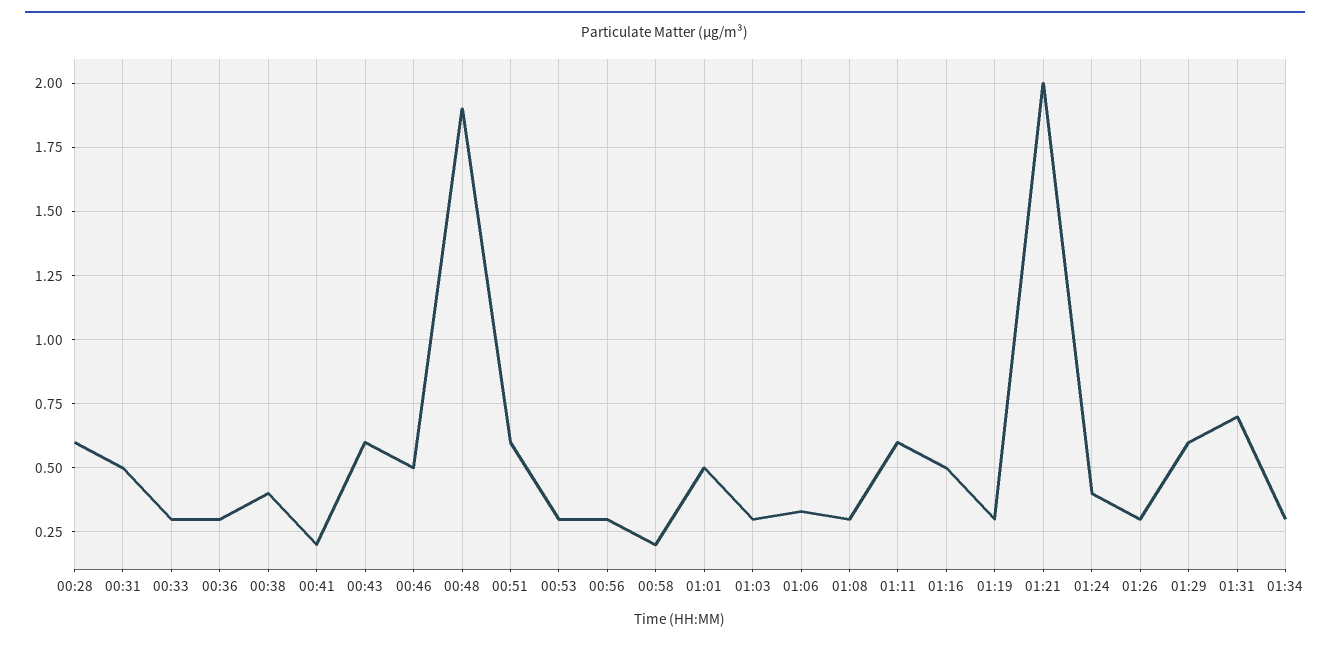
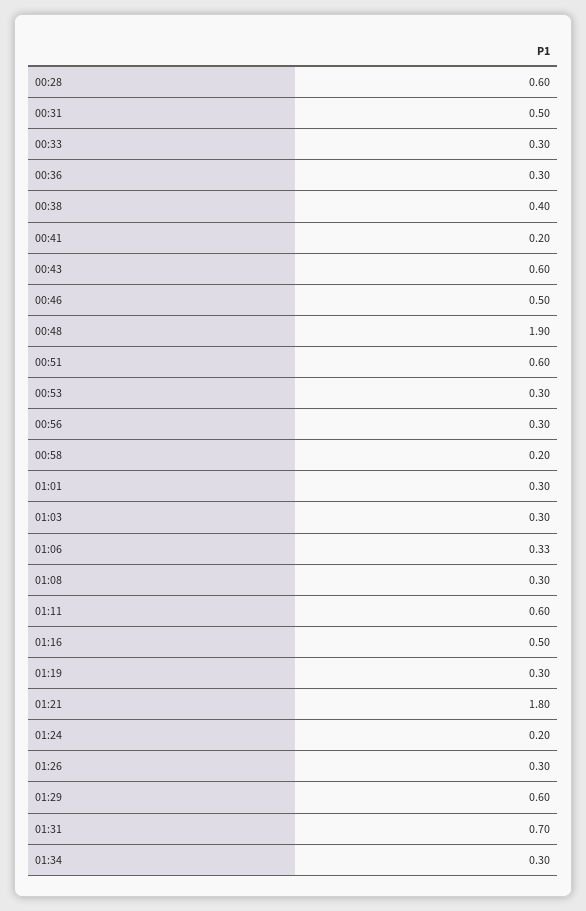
  {
    "00:28": 0.6,
    "00:31": 0.5,
    "00:33": 0.3,
    "00:36": 0.3,
    "00:38": 0.4,
    "00:41": 0.2,
    "00:43": 0.6,
    "00:46": 0.5,
    "00:48": 1.9,
    "00:51": 0.6,
    "00:53": 0.3,
    "00:56": 0.3,
    "00:58": 0.2,
-   "01:01": 0.5,
+   "01:01": 0.3,
    "01:03": 0.3,
    "01:06": 0.33,
    "01:08": 0.3,
    "01:11": 0.6,
    "01:16": 0.5,
    "01:19": 0.3,
-   "01:21": 2,
+   "01:21": 1.8,
-   "01:24": 0.4,
+   "01:24": 0.2,
    "01:26": 0.3,
    "01:29": 0.6,
    "01:31": 0.7,
    "01:34": 0.3
  }

